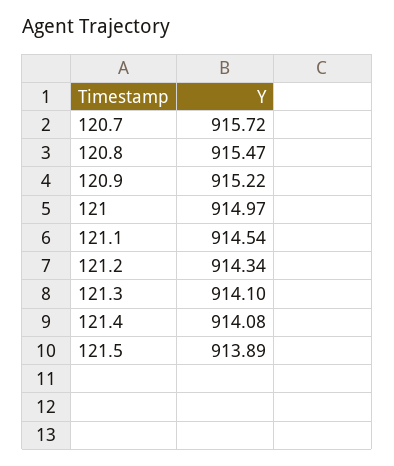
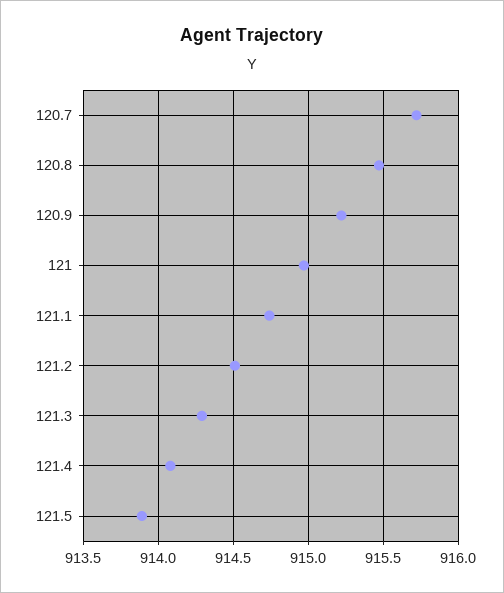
  {
    "120.7": 915.72,
    "120.8": 915.47,
    "120.9": 915.22,
    "121": 914.97,
-   "121.1": 914.54,
+   "121.1": 914.75,
-   "121.2": 914.34,
+   "121.2": 914.5,
-   "121.3": 914.1,
+   "121.3": 914.3,
    "121.4": 914.08,
    "121.5": 913.89
  }

